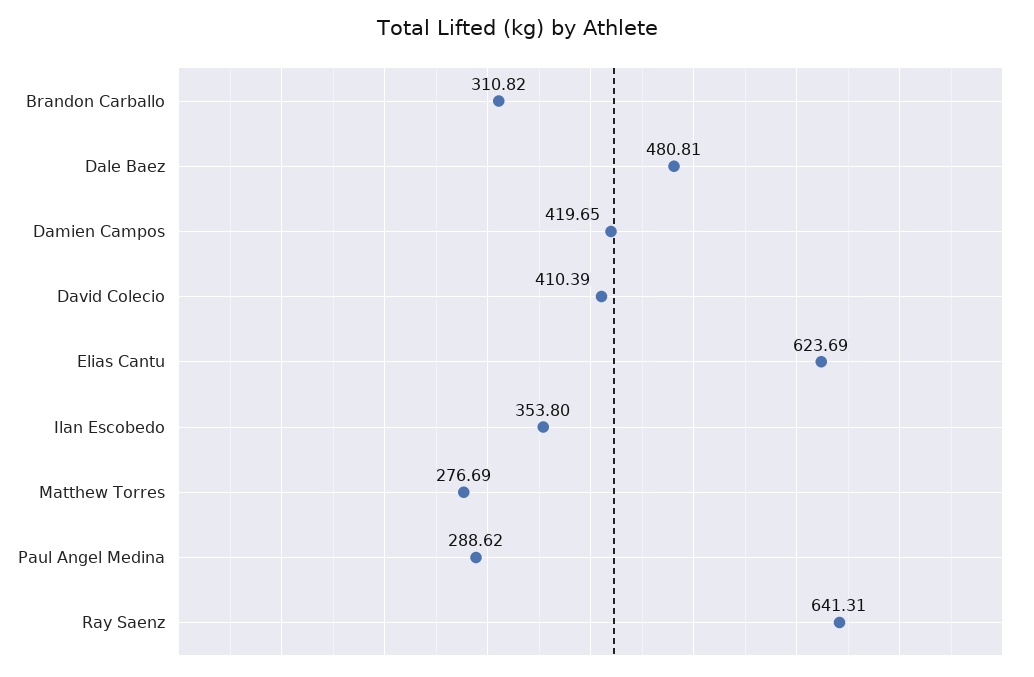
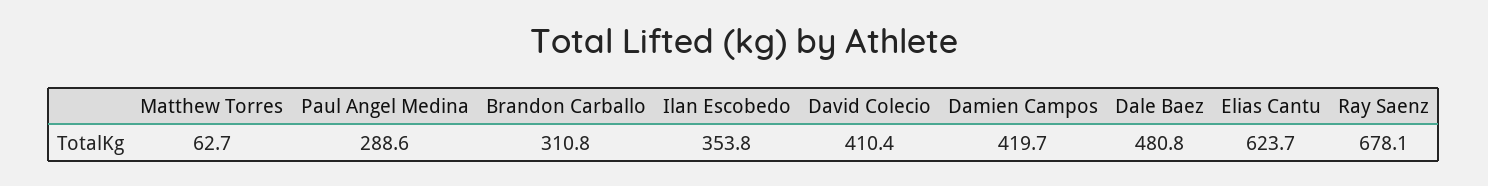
  {
    "Brandon Carballo": 310.82,
    "Dale Baez": 480.81,
    "Damien Campos": 419.65,
    "David Colecio": 410.39,
    "Elias Cantu": 623.69,
    "Ilan Escobedo": 353.8,
-   "Matthew Torres": 276.69,
+   "Matthew Torres": 62.7,
    "Paul Angel Medina": 288.62,
-   "Ray Saenz": 641.31
+   "Ray Saenz": 678.1
  }

